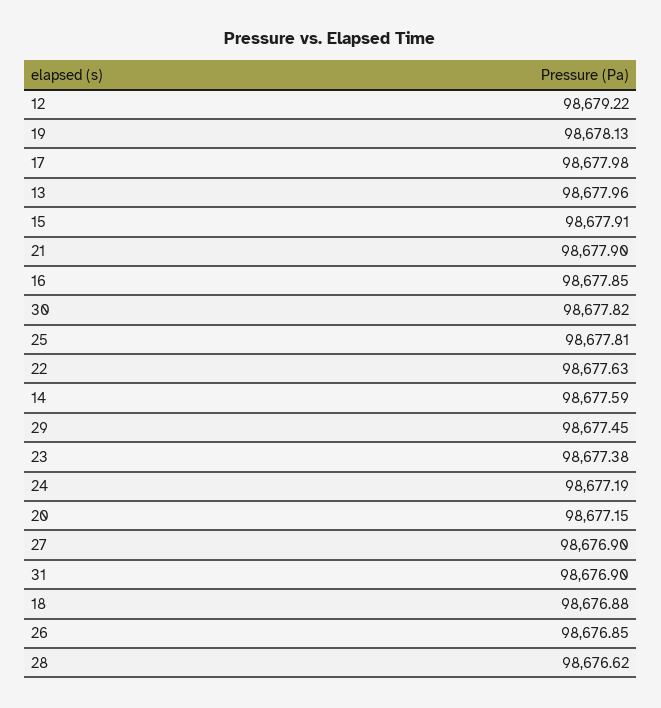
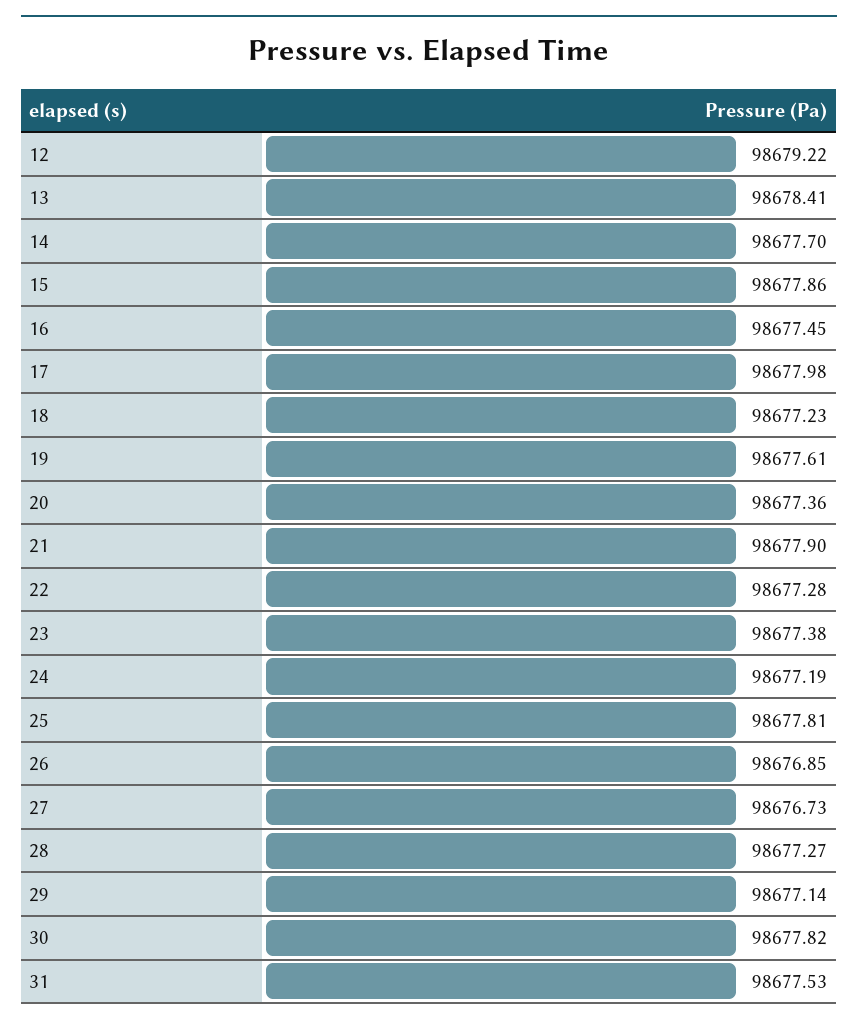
  {
    "12": 98679.22,
-   "19": 98678.13,
+   "19": 98677.61,
    "17": 98677.98,
-   "13": 98677.96,
+   "13": 98678.41,
-   "15": 98677.91,
+   "15": 98677.86,
    "21": 98677.9,
-   "16": 98677.85,
+   "16": 98677.45,
    "30": 98677.82,
    "25": 98677.81,
-   "22": 98677.63,
+   "22": 98677.28,
-   "14": 98677.59,
+   "14": 98677.7,
-   "29": 98677.45,
+   "29": 98677.14,
    "23": 98677.38,
    "24": 98677.19,
-   "20": 98677.15,
+   "20": 98677.36,
-   "27": 98676.9,
+   "27": 98676.73,
-   "31": 98676.9,
+   "31": 98677.53,
-   "18": 98676.88,
+   "18": 98677.23,
    "26": 98676.85,
-   "28": 98676.62
+   "28": 98677.27
  }

